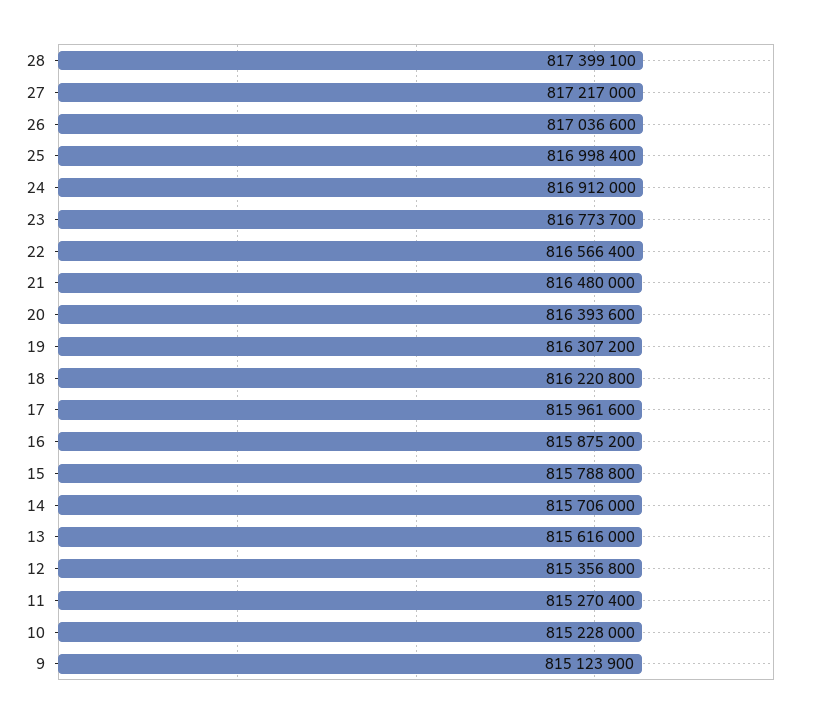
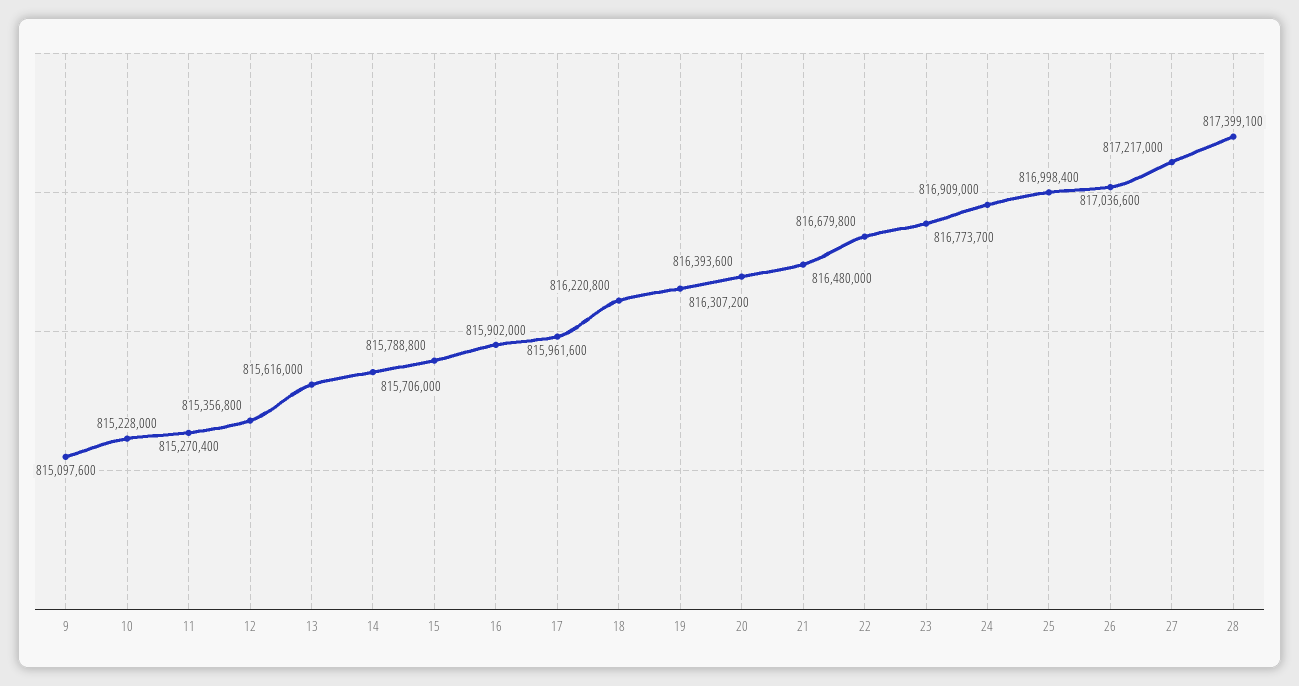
  {
    "28": 817399100,
    "27": 817217000,
    "26": 817036600,
    "25": 816998400,
-   "24": 816912000,
+   "24": 816909000,
    "23": 816773700,
-   "22": 816566400,
+   "22": 816679800,
    "21": 816480000,
    "20": 816393600,
    "19": 816307200,
    "18": 816220800,
    "17": 815961600,
-   "16": 815875200,
+   "16": 815902000,
    "15": 815788800,
    "14": 815706000,
    "13": 815616000,
    "12": 815356800,
    "11": 815270400,
    "10": 815228000,
-   "9": 815123900
+   "9": 815097600
  }

